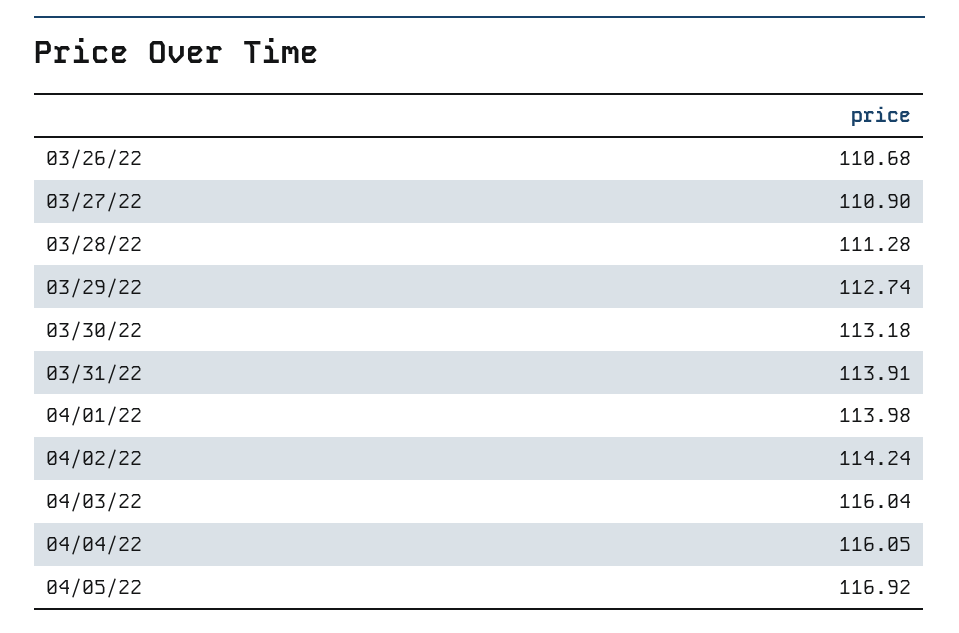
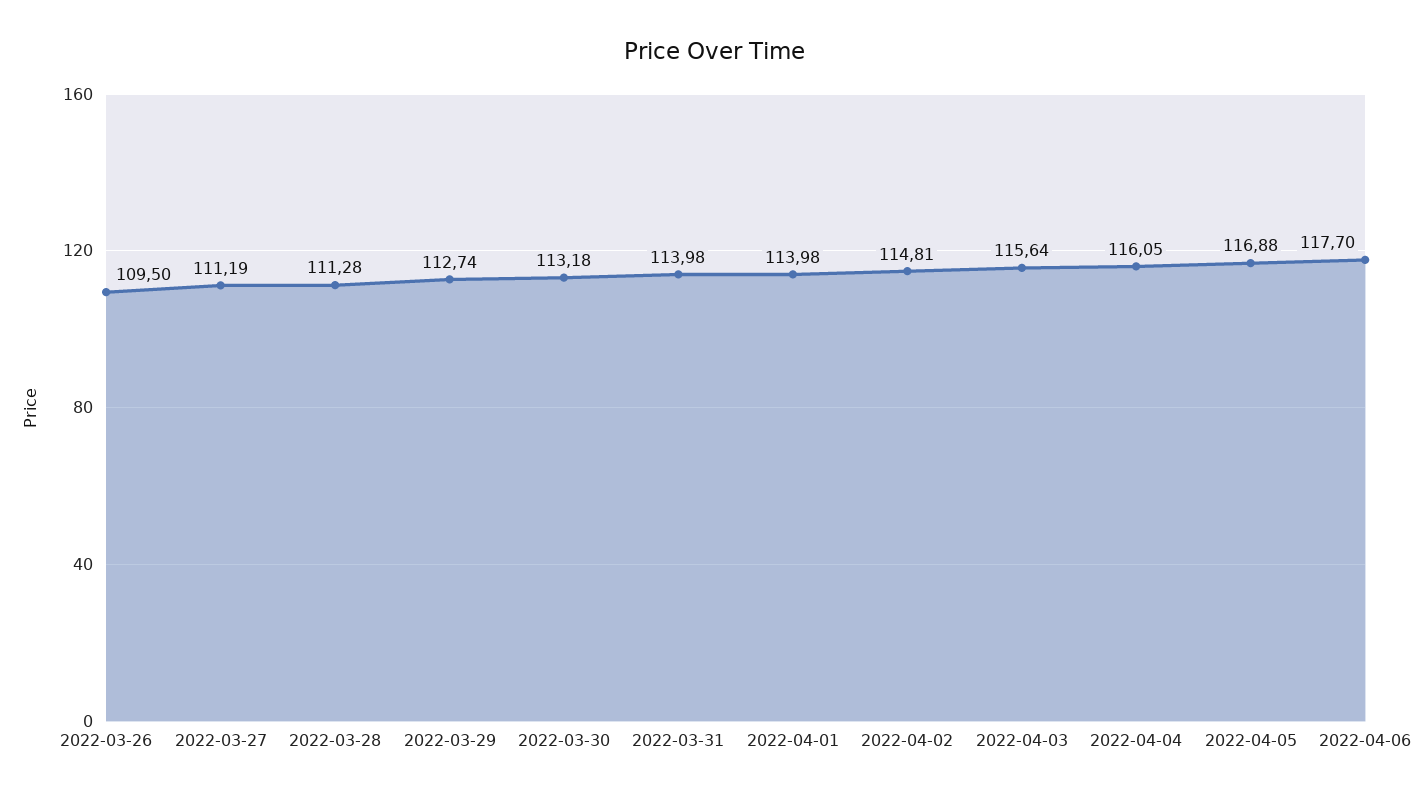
  {
-   "03/26/22": 110.68,
+   "03/26/22": 109.5,
-   "03/27/22": 110.9,
+   "03/27/22": 111.19,
    "03/28/22": 111.28,
    "03/29/22": 112.74,
    "03/30/22": 113.18,
-   "03/31/22": 113.91,
+   "03/31/22": 113.98,
    "04/01/22": 113.98,
-   "04/02/22": 114.24,
+   "04/02/22": 114.81,
-   "04/03/22": 116.04,
+   "04/03/22": 115.64,
    "04/04/22": 116.05,
-   "04/05/22": 116.92
+   "04/05/22": 116.88,
+   "2022-04-06": 117.7
  }

